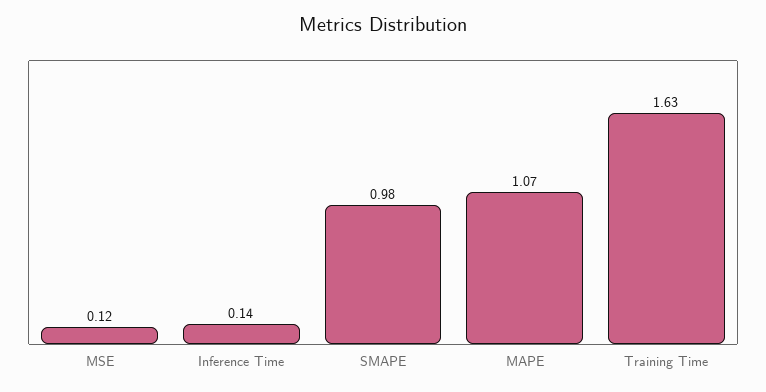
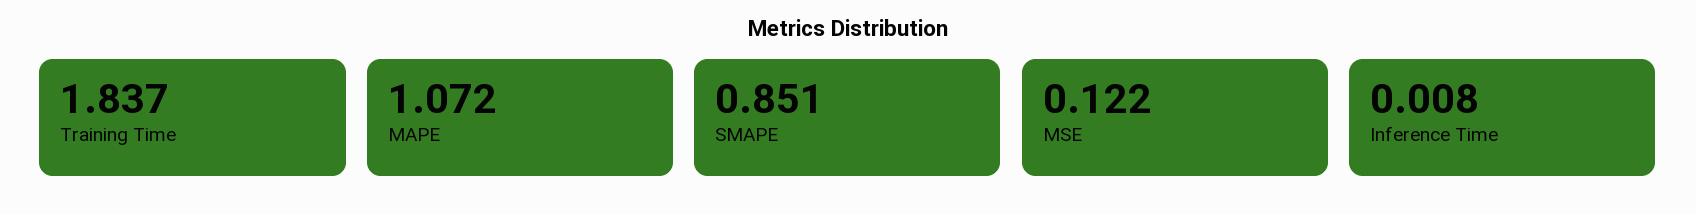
  {
    "MSE": 0.122,
-   "Inference Time": 0.14,
+   "Inference Time": 0.008,
-   "SMAPE": 0.98,
+   "SMAPE": 0.851,
    "MAPE": 1.072,
-   "Training Time": 1.63
+   "Training Time": 1.837
  }

